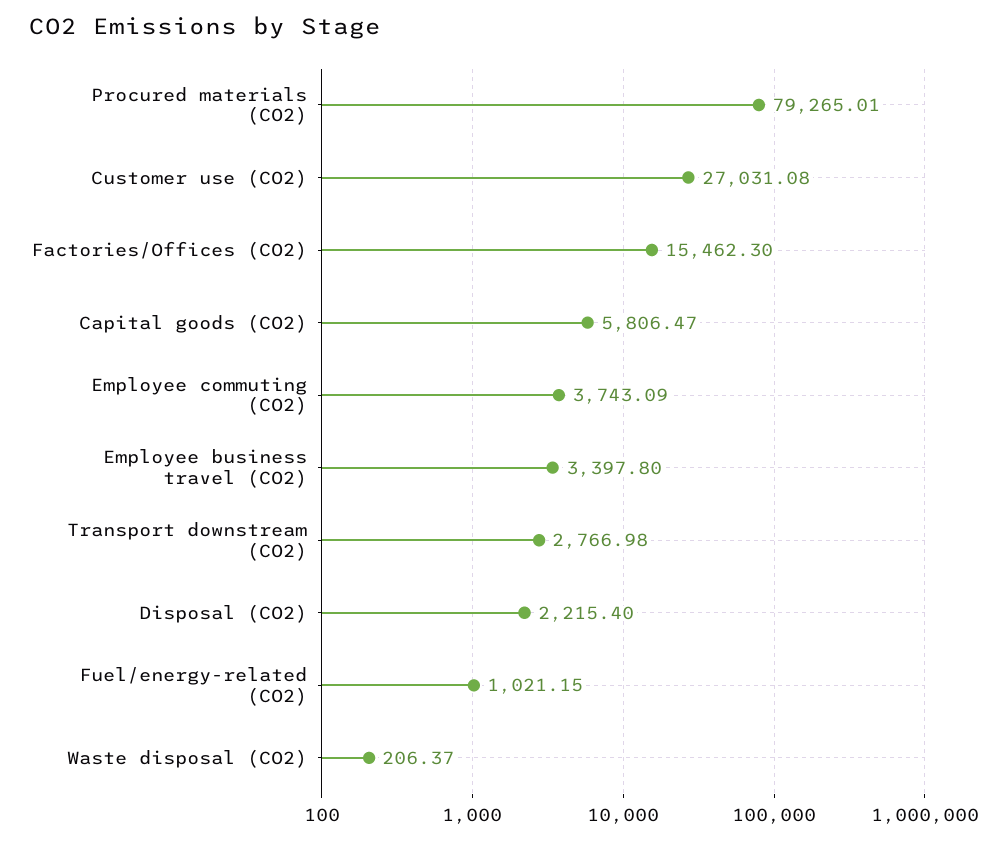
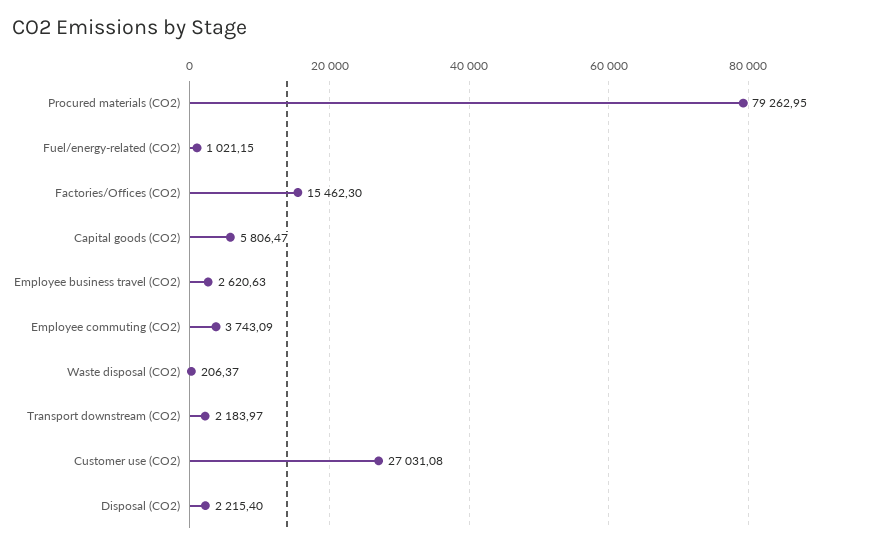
  {
-   "Procured materials (CO2)": 79265.01,
+   "Procured materials (CO2)": 79262.95,
    "Customer use (CO2)": 27031.08,
    "Factories/Offices (CO2)": 15462.3,
    "Capital goods (CO2)": 5806.47,
    "Employee commuting (CO2)": 3743.09,
-   "Employee business travel (CO2)": 3397.8,
+   "Employee business travel (CO2)": 2620.63,
-   "Transport downstream (CO2)": 2766.98,
+   "Transport downstream (CO2)": 2183.97,
    "Disposal (CO2)": 2215.4,
    "Fuel/energy-related (CO2)": 1021.15,
    "Waste disposal (CO2)": 206.37
  }

